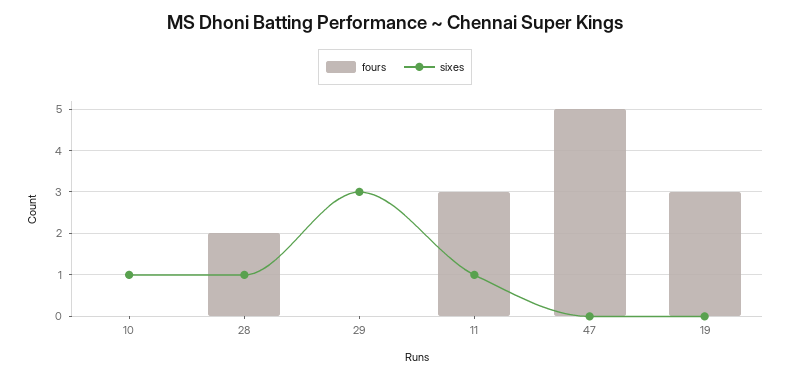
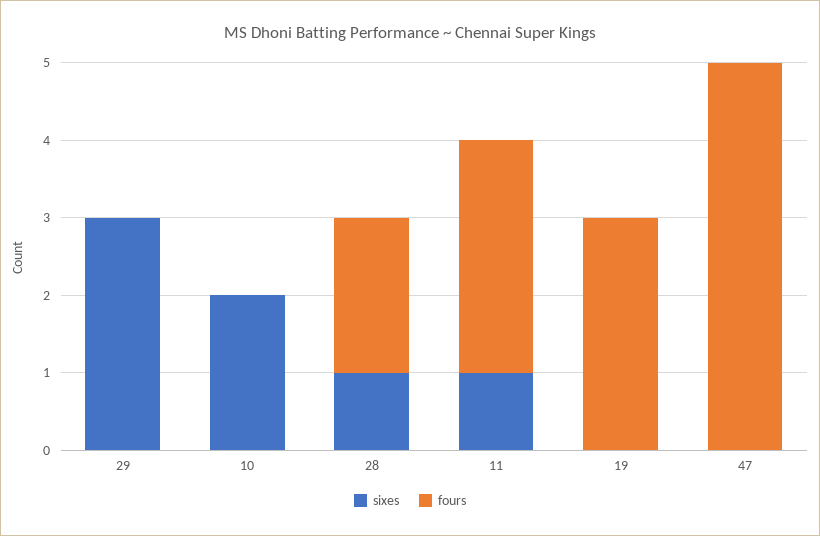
  {
    "fours": {
      "10": 0,
      "28": 2,
      "29": 0,
      "11": 3,
      "47": 5,
      "19": 3
    },
    "sixes": {
-     "10": 1,
+     "10": 2,
      "28": 1,
      "29": 3,
      "11": 1,
      "47": 0,
      "19": 0
    }
  }

